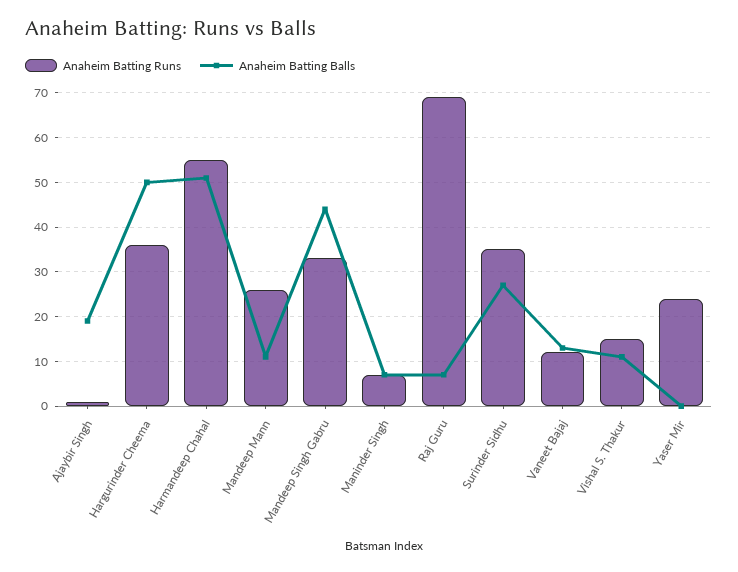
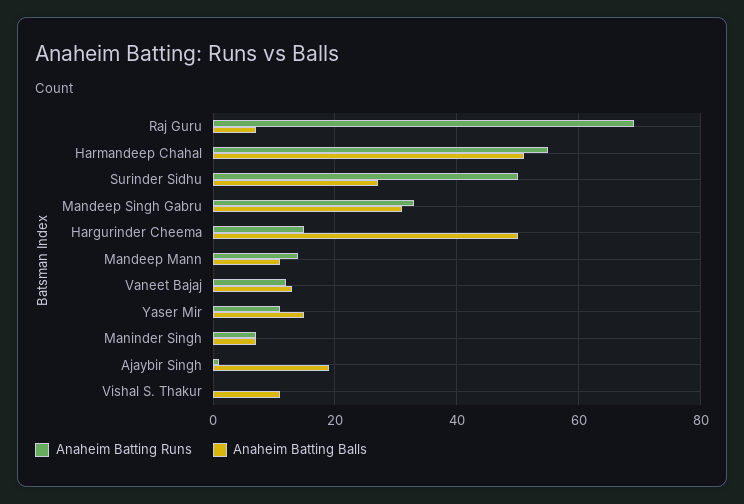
  {
    "Anaheim Batting Runs": {
      "Ajaybir Singh": 0,
-     "Hargurinder Cheema": 35,
+     "Hargurinder Cheema": 15,
      "Harmandeep Chahal": 55,
-     "Mandeep Mann": 25,
+     "Mandeep Mann": 15,
      "Mandeep Singh Gabru": 35,
      "Maninder Singh": 5,
      "Raj Guru": 70,
-     "Surinder Sidhu": 35,
+     "Surinder Sidhu": 50,
      "Vaneet Bajaj": 10,
-     "Vishal S. Thakur": 15,
+     "Vishal S. Thakur": 0,
-     "Yaser Mir": 25
+     "Yaser Mir": 10
    },
    "Anaheim Batting Balls": {
      "Ajaybir Singh": 20,
      "Hargurinder Cheema": 50,
      "Harmandeep Chahal": 50,
      "Mandeep Mann": 10,
-     "Mandeep Singh Gabru": 45,
+     "Mandeep Singh Gabru": 30,
      "Maninder Singh": 5,
      "Raj Guru": 5,
      "Surinder Sidhu": 25,
      "Vaneet Bajaj": 15,
      "Vishal S. Thakur": 10,
-     "Yaser Mir": 0
+     "Yaser Mir": 15
    }
  }

